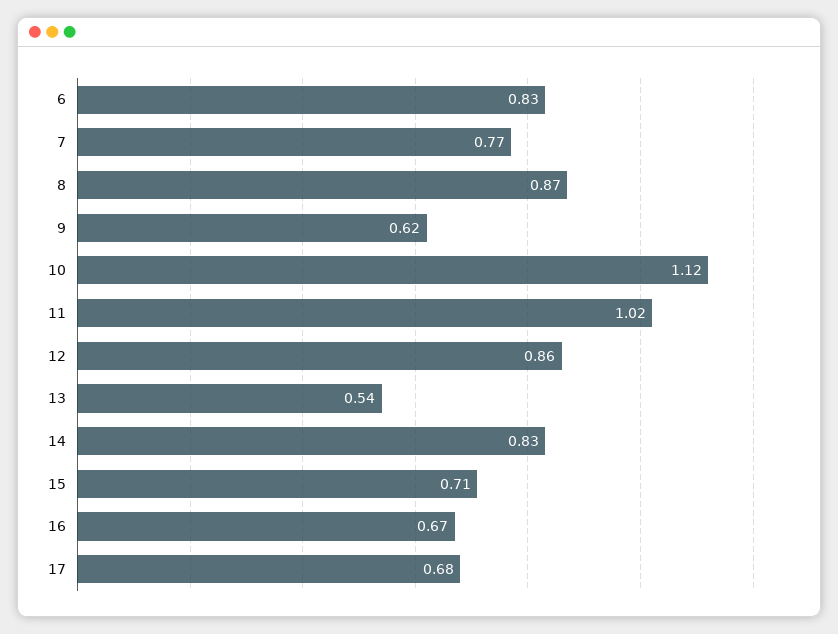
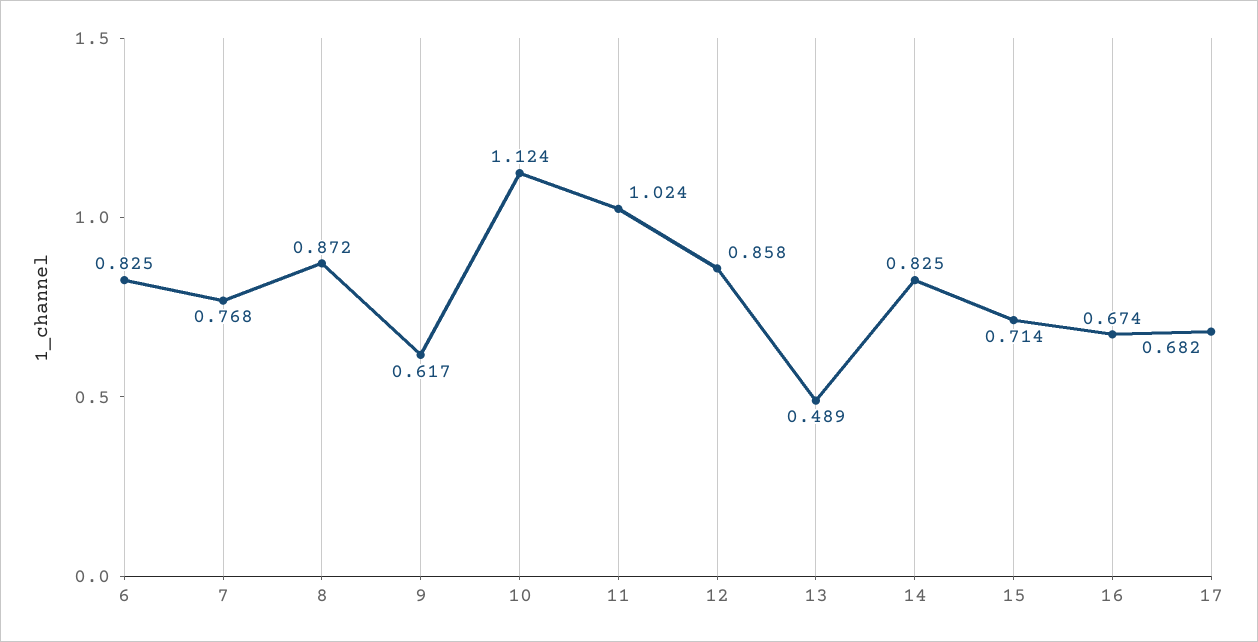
  {
    "6": 0.825,
    "7": 0.768,
    "8": 0.872,
    "9": 0.617,
    "10": 1.124,
    "11": 1.024,
    "12": 0.858,
-   "13": 0.54,
+   "13": 0.489,
    "14": 0.825,
    "15": 0.714,
    "16": 0.674,
    "17": 0.682
  }

